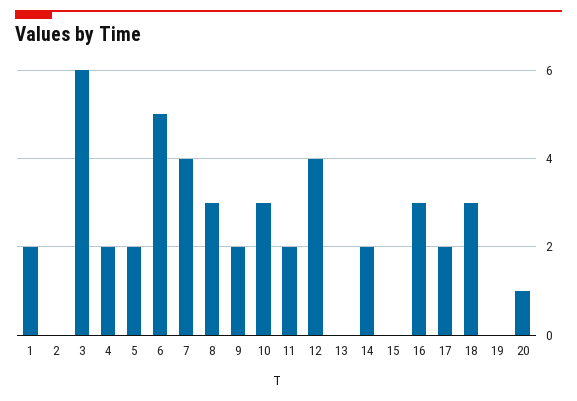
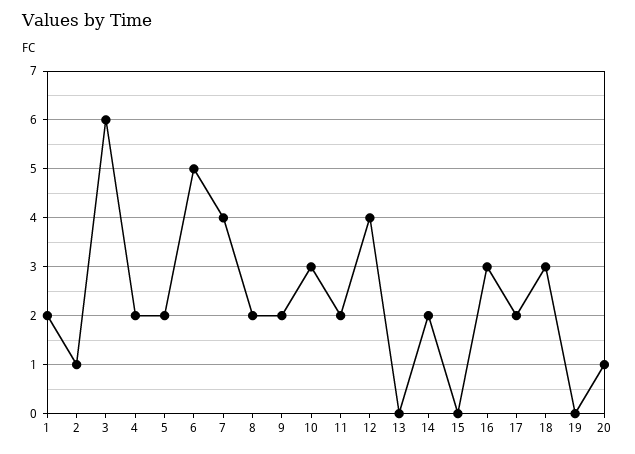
  {
    "1": 2,
-   "2": 0,
+   "2": 1,
    "3": 6,
    "4": 2,
    "5": 2,
    "6": 5,
    "7": 4,
-   "8": 3,
+   "8": 2,
    "9": 2,
    "10": 3,
    "11": 2,
    "12": 4,
    "13": 0,
    "14": 2,
    "15": 0,
    "16": 3,
    "17": 2,
    "18": 3,
    "19": 0,
    "20": 1
  }

